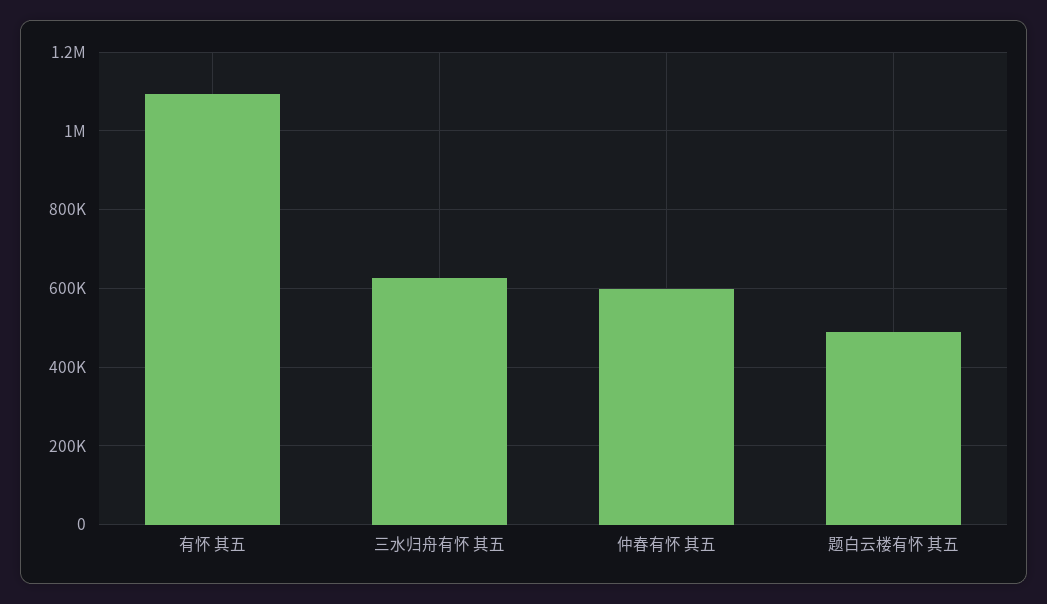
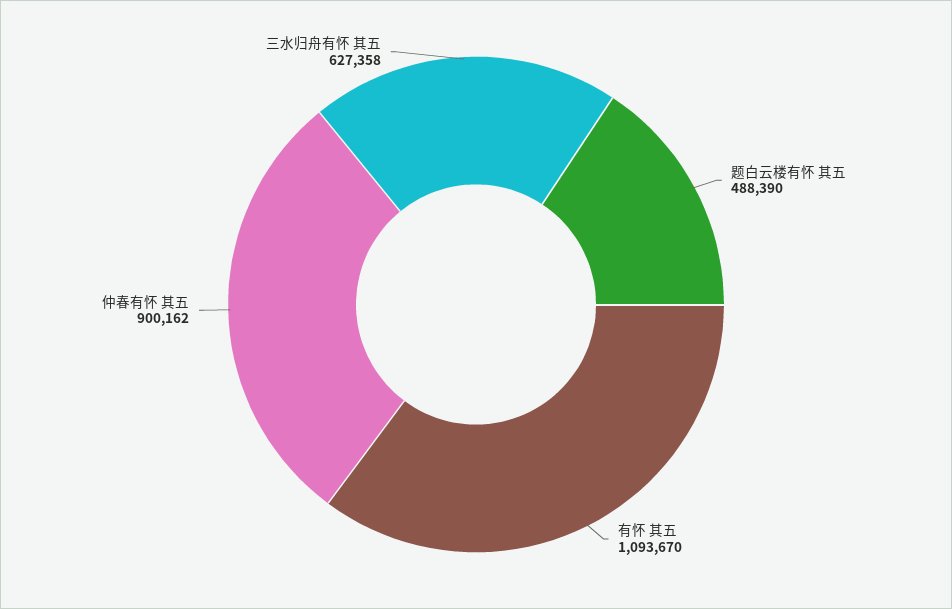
  {
    "有怀 其五": 1093670,
    "三水归舟有怀 其五": 627358,
-   "仲春有怀 其五": 600000,
+   "仲春有怀 其五": 900162,
    "题白云楼有怀 其五": 488390
  }

